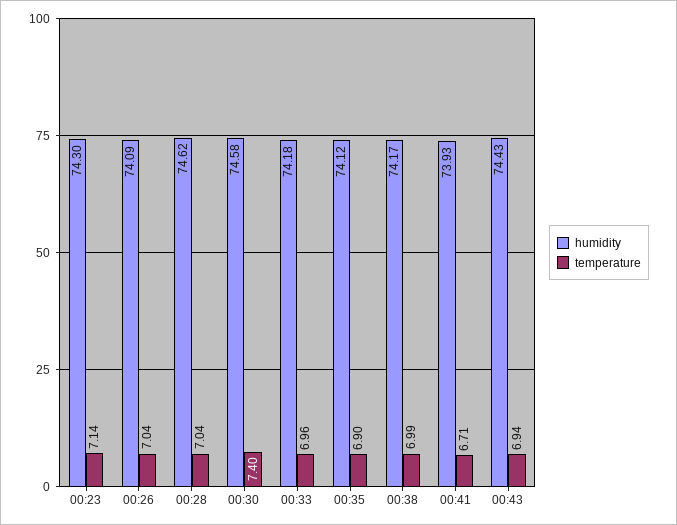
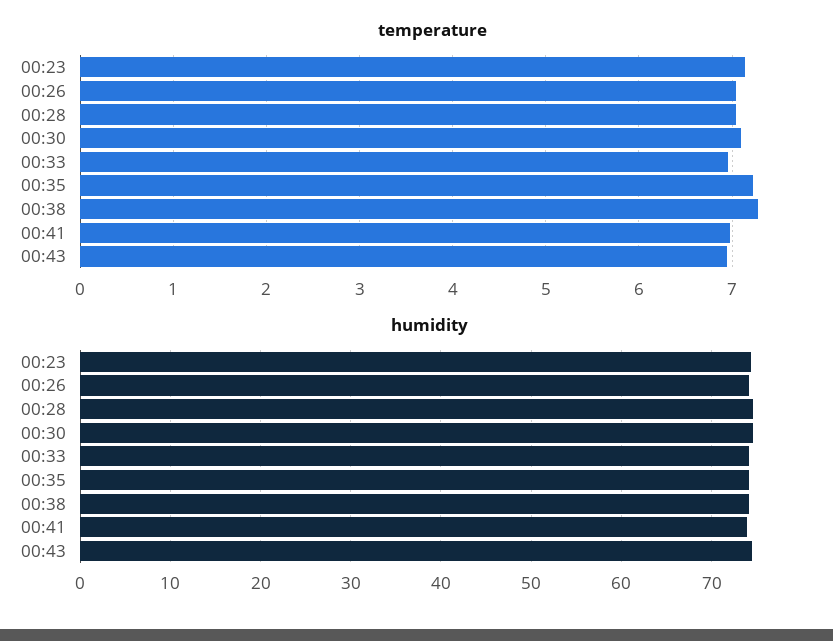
  {
    "humidity": {
      "00:23": 74.3,
      "00:26": 74.09,
      "00:28": 74.62,
      "00:30": 74.58,
      "00:33": 74.18,
      "00:35": 74.12,
      "00:38": 74.17,
      "00:41": 73.93,
      "00:43": 74.43
    },
    "temperature": {
      "00:23": 7.14,
      "00:26": 7.04,
      "00:28": 7.04,
-     "00:30": 7.4,
+     "00:30": 7.1,
      "00:33": 6.96,
-     "00:35": 6.9,
+     "00:35": 7.2,
-     "00:38": 6.99,
+     "00:38": 7.3,
-     "00:41": 6.71,
+     "00:41": 7,
      "00:43": 6.94
    }
  }

